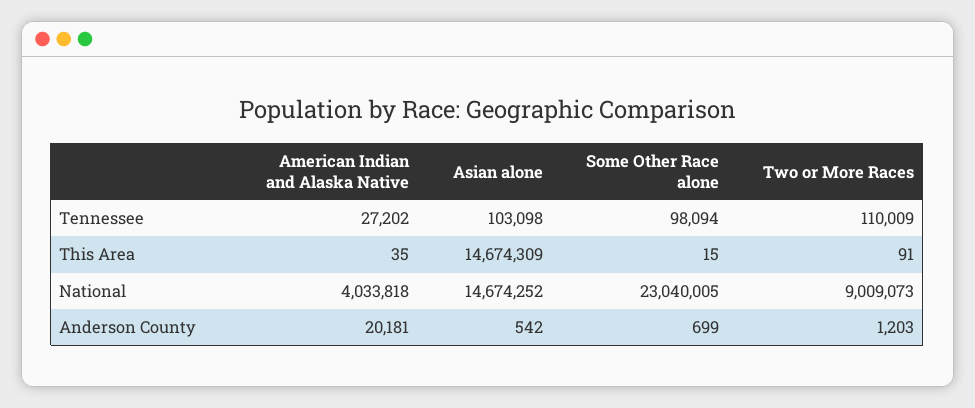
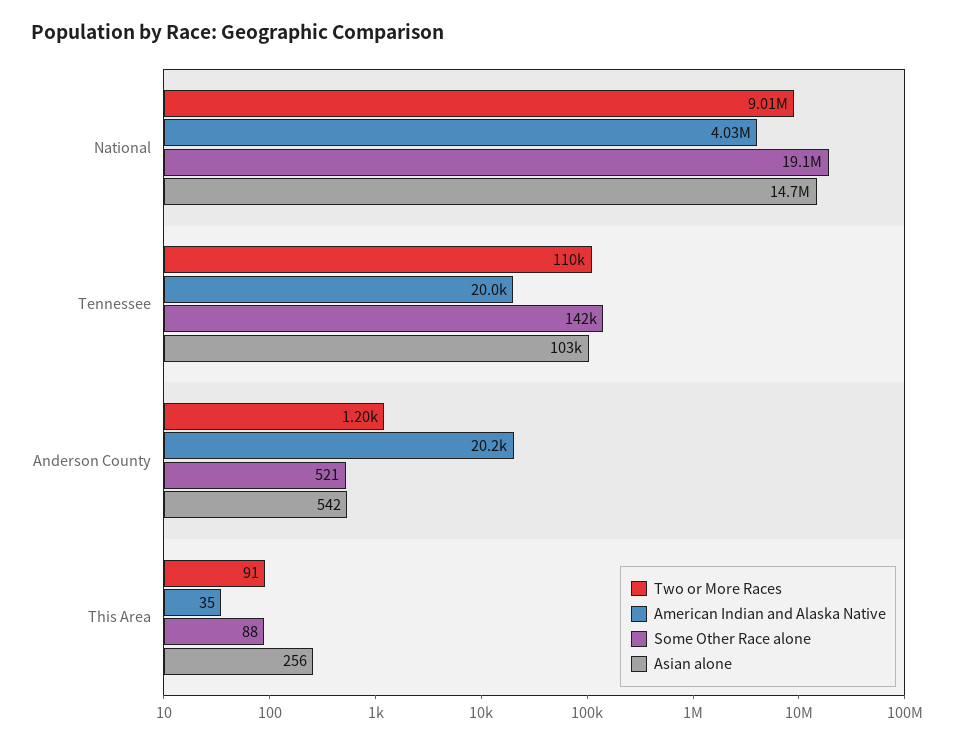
  {
    "American Indian and Alaska Native": {
-     "Tennessee": 27202,
+     "Tennessee": 20000,
      "This Area": 35,
      "National": 4033818,
      "Anderson County": 20181
    },
    "Asian alone": {
      "Tennessee": 103098,
-     "This Area": 14674309,
+     "This Area": 256,
      "National": 14674252,
      "Anderson County": 542
    },
    "Some Other Race alone": {
-     "Tennessee": 98094,
+     "Tennessee": 142000,
-     "This Area": 15,
+     "This Area": 88,
-     "National": 23040005,
+     "National": 19100000,
-     "Anderson County": 699
+     "Anderson County": 521
    },
    "Two or More Races": {
      "Tennessee": 110009,
      "This Area": 91,
      "National": 9009073,
      "Anderson County": 1203
    }
  }

